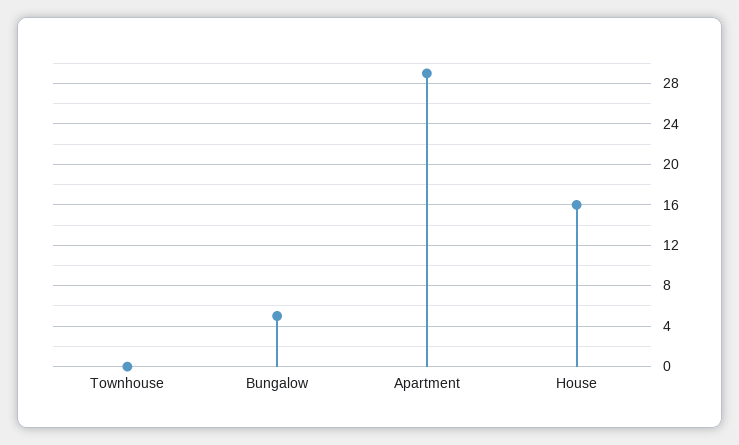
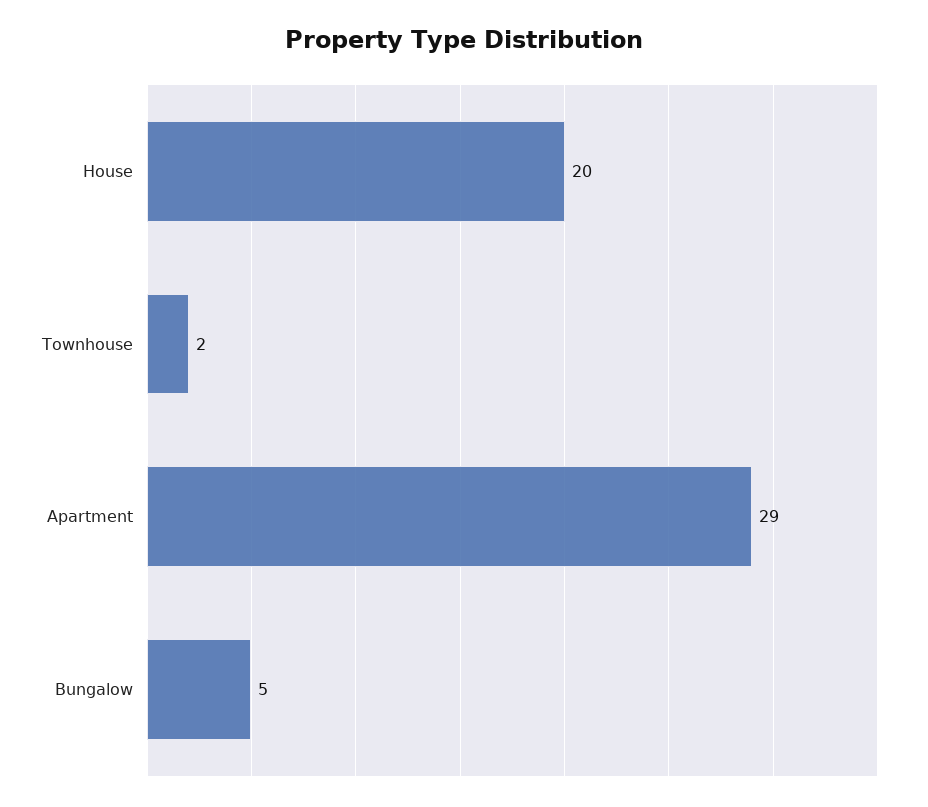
  {
-   "Townhouse": 0,
+   "Townhouse": 2,
    "Bungalow": 5,
    "Apartment": 29,
-   "House": 16
+   "House": 20
  }

